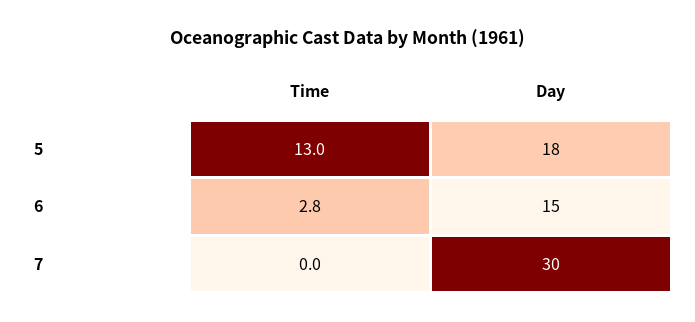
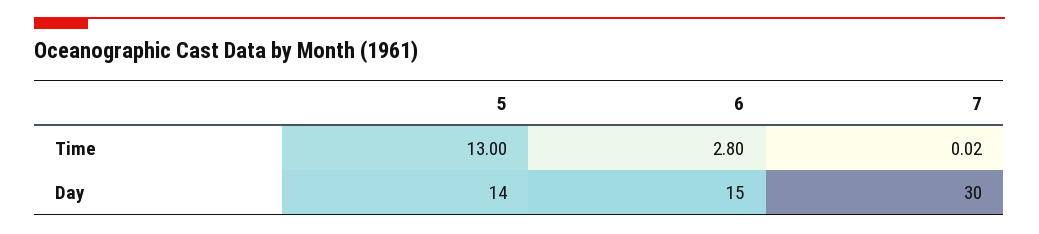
  {
    "Time": {
      "5": 13,
      "6": 2.8,
      "7": 0.02
    },
    "Day": {
-     "5": 18,
+     "5": 14,
      "6": 15,
      "7": 30
    }
  }

